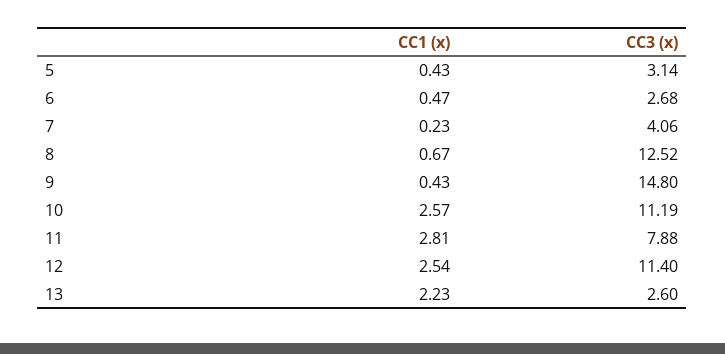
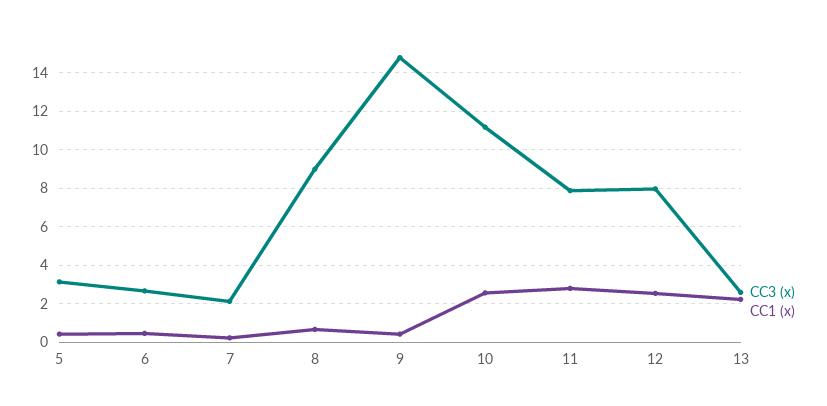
  {
    "CC1 (x)": {
      "5": 0.43,
      "6": 0.47,
      "7": 0.23,
      "8": 0.67,
      "9": 0.43,
      "10": 2.57,
      "11": 2.81,
      "12": 2.54,
      "13": 2.23
    },
    "CC3 (x)": {
      "5": 3.14,
      "6": 2.68,
-     "7": 4.06,
+     "7": 2,
-     "8": 12.52,
+     "8": 9,
      "9": 14.8,
      "10": 11.19,
      "11": 7.88,
-     "12": 11.4,
+     "12": 8,
      "13": 2.6
    }
  }

